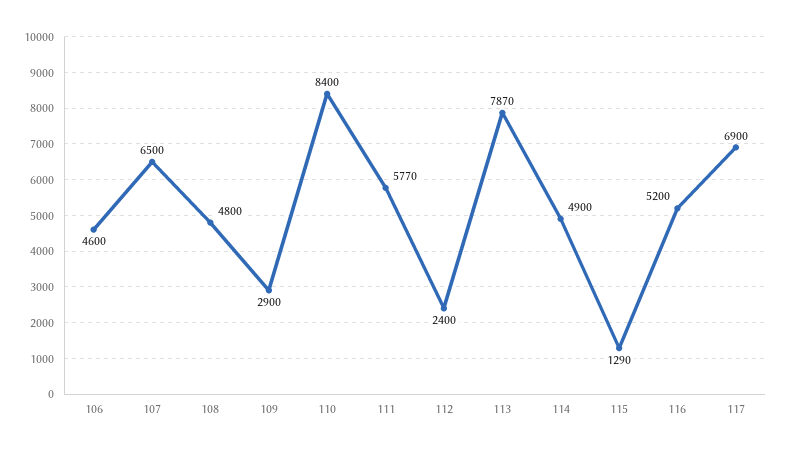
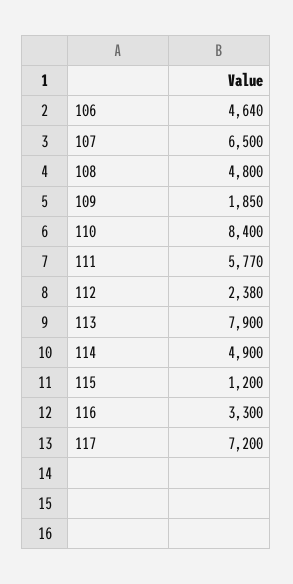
  {
-   "106": 4600,
+   "106": 4640,
    "107": 6500,
    "108": 4800,
-   "109": 2900,
+   "109": 1850,
    "110": 8400,
    "111": 5770,
-   "112": 2400,
+   "112": 2380,
-   "113": 7870,
+   "113": 7900,
    "114": 4900,
-   "115": 1290,
+   "115": 1200,
-   "116": 5200,
+   "116": 3300,
-   "117": 6900
+   "117": 7200
  }

